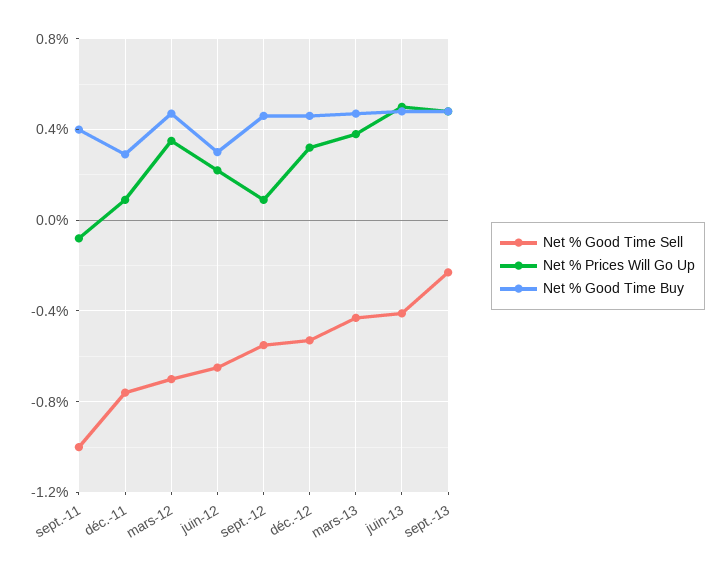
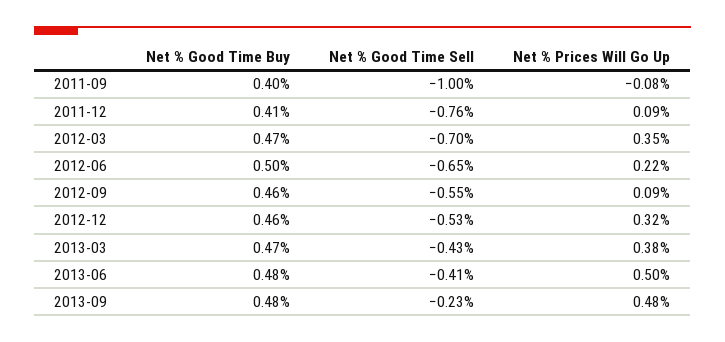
  {
    "Net % Good Time Sell": {
      "sept.-11": -1,
      "déc.-11": -0.76,
      "mars-12": -0.7,
      "juin-12": -0.65,
      "sept.-12": -0.55,
      "déc.-12": -0.53,
      "mars-13": -0.43,
      "juin-13": -0.41,
      "sept.-13": -0.23
    },
    "Net % Prices Will Go Up": {
      "sept.-11": -0.08,
      "déc.-11": 0.09,
      "mars-12": 0.35,
      "juin-12": 0.22,
      "sept.-12": 0.09,
      "déc.-12": 0.32,
      "mars-13": 0.38,
      "juin-13": 0.5,
      "sept.-13": 0.48
    },
    "Net % Good Time Buy": {
      "sept.-11": 0.4,
-     "déc.-11": 0.3,
+     "déc.-11": 0.41,
      "mars-12": 0.47,
-     "juin-12": 0.3,
+     "juin-12": 0.5,
      "sept.-12": 0.46,
      "déc.-12": 0.46,
      "mars-13": 0.47,
      "juin-13": 0.48,
      "sept.-13": 0.48
    }
  }

